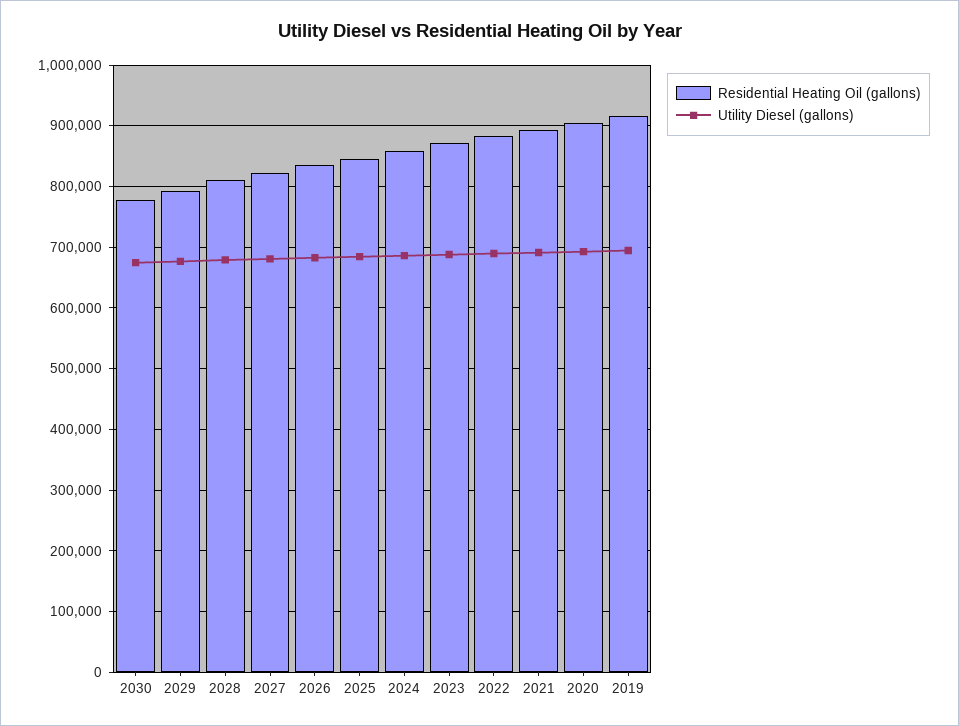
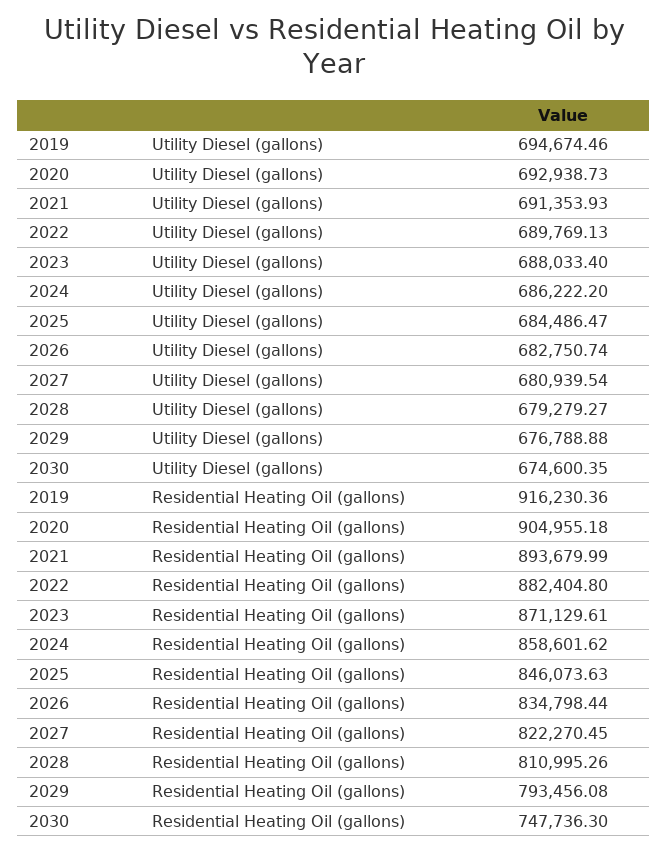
  {
    "Residential Heating Oil (gallons)": {
-     "2030": 780000,
+     "2030": 747736.3,
      "2029": 793456.08,
      "2028": 810995.26,
      "2027": 822270.45,
      "2026": 834798.44,
      "2025": 846073.63,
      "2024": 858601.62,
      "2023": 871129.61,
      "2022": 882404.8,
      "2021": 893679.99,
      "2020": 904955.18,
      "2019": 916230.36
    },
    "Utility Diesel (gallons)": {
      "2030": 674600.35,
      "2029": 676788.88,
      "2028": 679279.27,
      "2027": 680939.54,
      "2026": 682750.74,
      "2025": 684486.47,
      "2024": 686222.2,
      "2023": 688033.4,
      "2022": 689769.13,
      "2021": 691353.93,
      "2020": 692938.73,
      "2019": 694674.46
    }
  }

